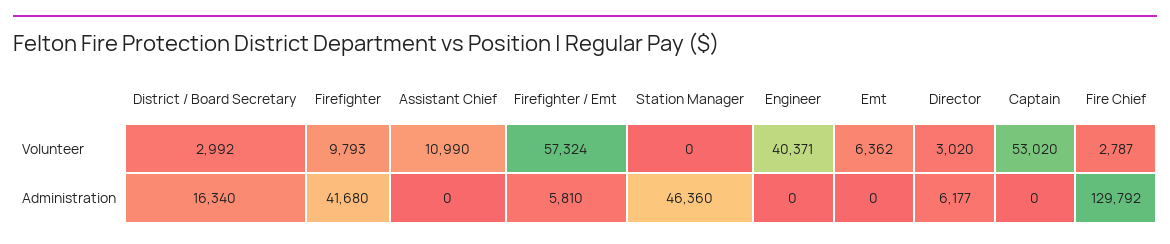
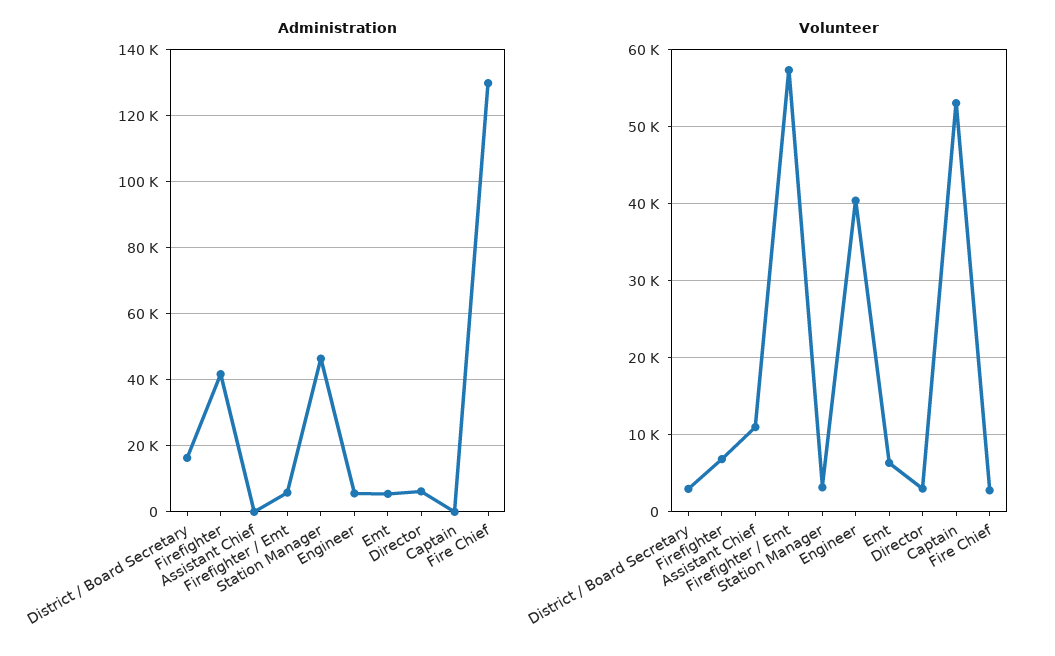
  {
    "Volunteer": {
      "District / Board Secretary": 2992,
-     "Firefighter": 9793,
+     "Firefighter": 7000,
      "Assistant Chief": 10990,
      "Firefighter / Emt": 57324,
-     "Station Manager": 0,
+     "Station Manager": 3000,
      "Engineer": 40371,
      "Emt": 6362,
      "Director": 3020,
      "Captain": 53020,
      "Fire Chief": 2787
    },
    "Administration": {
      "District / Board Secretary": 16340,
      "Firefighter": 41680,
      "Assistant Chief": 0,
      "Firefighter / Emt": 5810,
      "Station Manager": 46360,
-     "Engineer": 0,
+     "Engineer": 6000,
-     "Emt": 0,
+     "Emt": 6000,
      "Director": 6177,
      "Captain": 0,
      "Fire Chief": 129792
    }
  }

